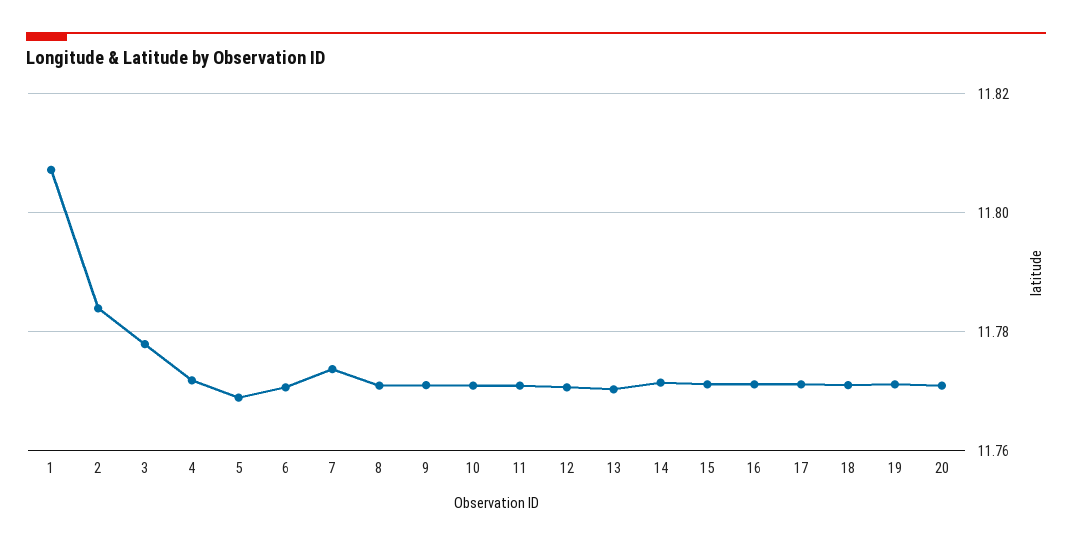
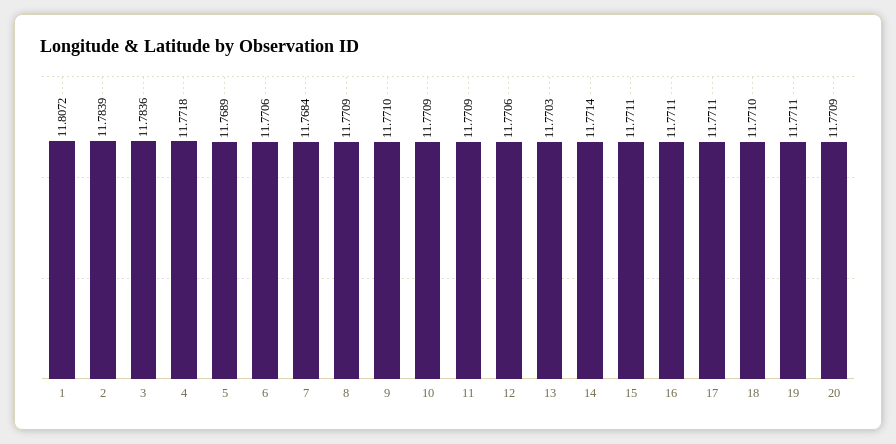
  {
    "1": 11.8072,
    "2": 11.7839,
-   "3": 11.778,
+   "3": 11.7836,
    "4": 11.7718,
    "5": 11.7689,
    "6": 11.7706,
-   "7": 11.774,
+   "7": 11.7684,
    "8": 11.7709,
    "9": 11.771,
    "10": 11.7709,
    "11": 11.7709,
    "12": 11.7706,
    "13": 11.7703,
    "14": 11.7714,
    "15": 11.7711,
    "16": 11.7711,
    "17": 11.7711,
    "18": 11.771,
    "19": 11.7711,
    "20": 11.7709
  }

